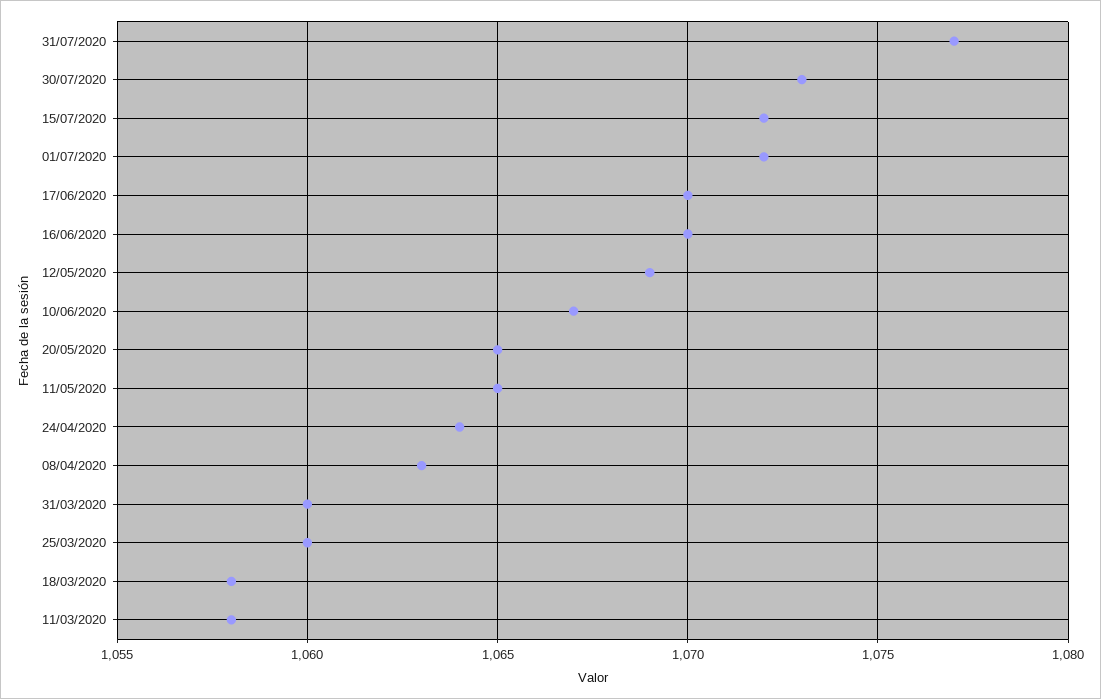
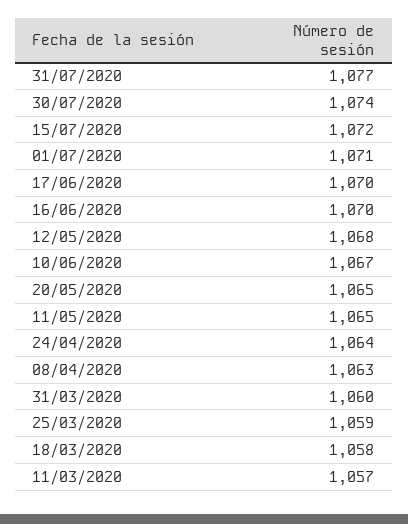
  {
    "31/07/2020": 1077,
-   "30/07/2020": 1073,
+   "30/07/2020": 1074,
    "15/07/2020": 1072,
-   "01/07/2020": 1072,
+   "01/07/2020": 1071,
    "17/06/2020": 1070,
    "16/06/2020": 1070,
-   "12/05/2020": 1069,
+   "12/05/2020": 1068,
    "10/06/2020": 1067,
    "20/05/2020": 1065,
    "11/05/2020": 1065,
    "24/04/2020": 1064,
    "08/04/2020": 1063,
    "31/03/2020": 1060,
-   "25/03/2020": 1060,
+   "25/03/2020": 1059,
    "18/03/2020": 1058,
-   "11/03/2020": 1058
+   "11/03/2020": 1057
  }

